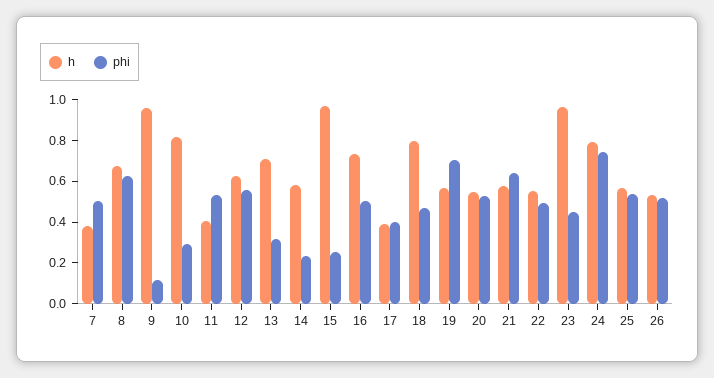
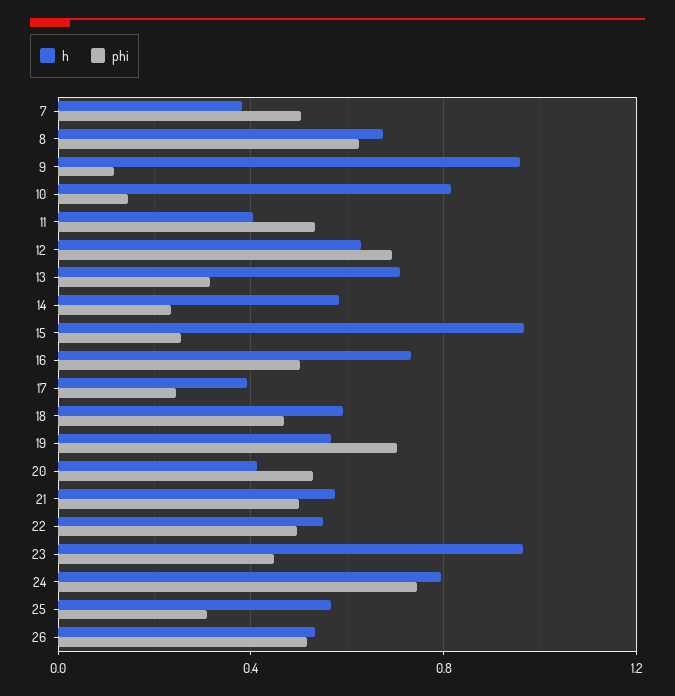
  {
    "h": {
      "7": 0.4,
      "8": 0.65,
      "9": 0.95,
      "10": 0.8,
      "11": 0.4,
      "12": 0.65,
      "13": 0.7,
      "14": 0.6,
      "15": 0.95,
      "16": 0.75,
      "17": 0.4,
-     "18": 0.8,
+     "18": 0.6,
      "19": 0.55,
-     "20": 0.55,
+     "20": 0.4,
      "21": 0.55,
      "22": 0.55,
      "23": 0.95,
      "24": 0.8,
      "25": 0.55,
      "26": 0.55
    },
    "phi": {
      "7": 0.5,
      "8": 0.6,
      "9": 0.1,
-     "10": 0.3,
+     "10": 0.15,
      "11": 0.55,
-     "12": 0.55,
+     "12": 0.7,
      "13": 0.3,
      "14": 0.25,
      "15": 0.25,
      "16": 0.5,
-     "17": 0.4,
+     "17": 0.25,
      "18": 0.45,
      "19": 0.7,
      "20": 0.55,
-     "21": 0.65,
+     "21": 0.5,
      "22": 0.5,
      "23": 0.45,
      "24": 0.75,
-     "25": 0.55,
+     "25": 0.3,
      "26": 0.5
    }
  }

